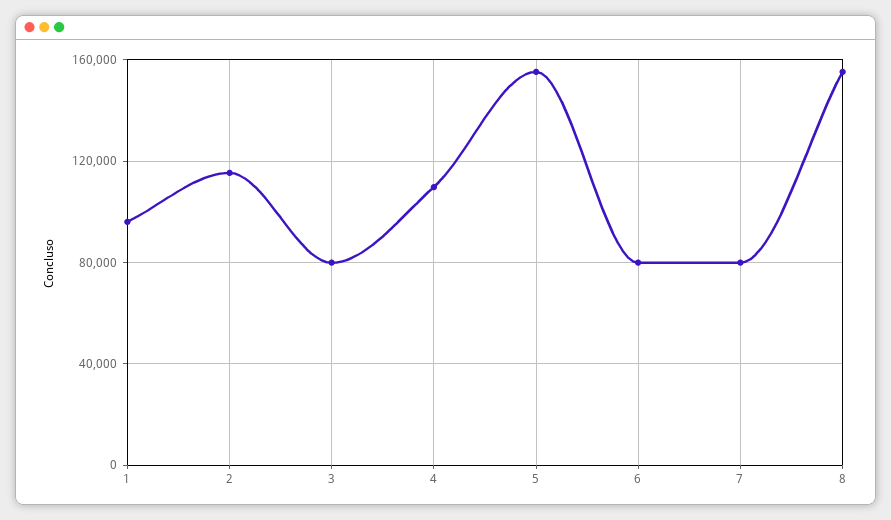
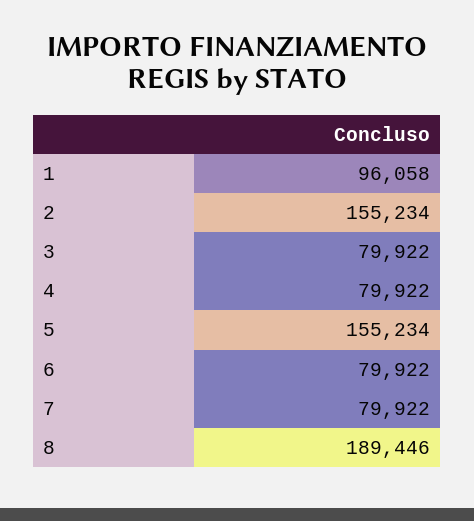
  {
    "1": 96058,
-   "2": 115000,
+   "2": 155234,
    "3": 79922,
-   "4": 110000,
+   "4": 79922,
    "5": 155234,
    "6": 79922,
    "7": 79922,
-   "8": 155000
+   "8": 189446
  }

